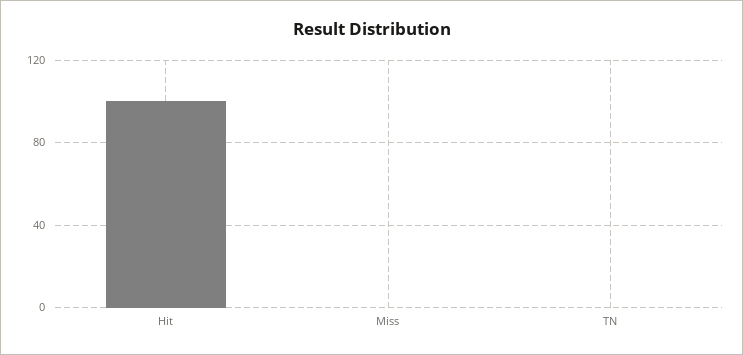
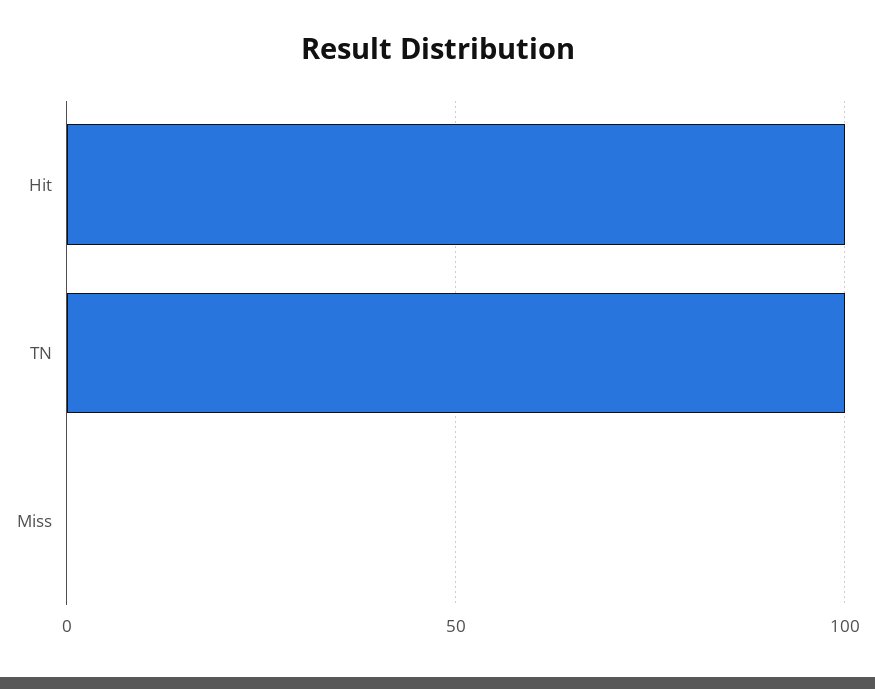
  {
    "Hit": 100,
    "Miss": 0,
-   "TN": 0
+   "TN": 100
  }

